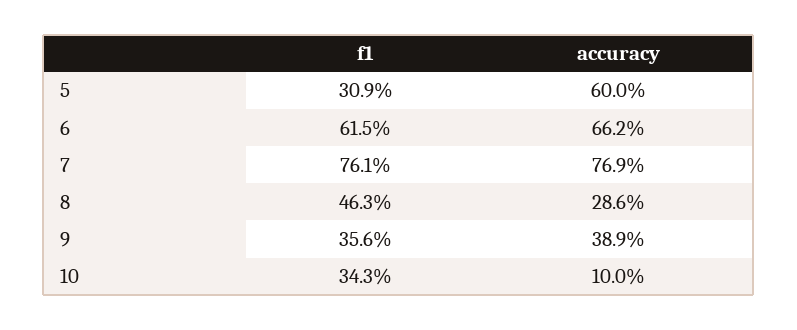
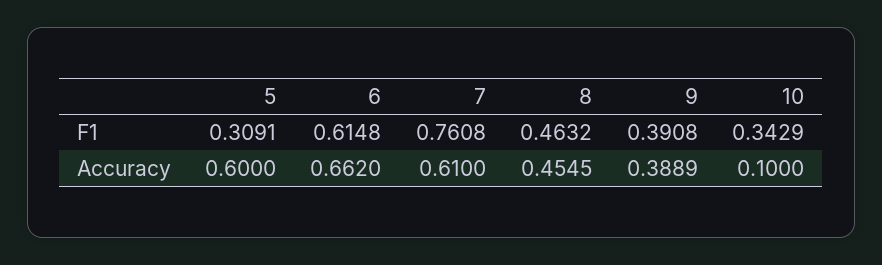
  {
    "f1": {
      "5": 0.3091,
      "6": 0.6148,
      "7": 0.7608,
      "8": 0.4632,
-     "9": 0.356,
+     "9": 0.3908,
      "10": 0.3429
    },
    "accuracy": {
      "5": 0.6,
      "6": 0.662,
-     "7": 0.769,
+     "7": 0.61,
-     "8": 0.286,
+     "8": 0.4545,
      "9": 0.3889,
      "10": 0.1
    }
  }

